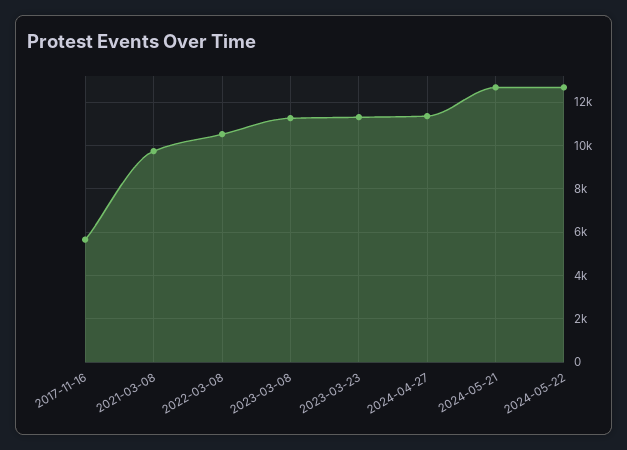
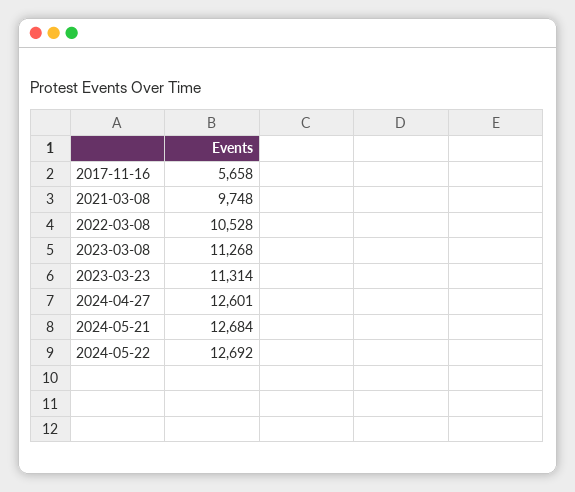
  {
    "2017-11-16": 5658,
    "2021-03-08": 9748,
    "2022-03-08": 10528,
    "2023-03-08": 11268,
    "2023-03-23": 11314,
-   "2024-04-27": 11500,
+   "2024-04-27": 12601,
    "2024-05-21": 12684,
    "2024-05-22": 12692
  }

